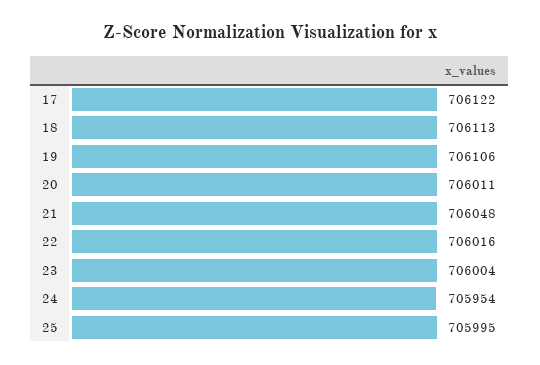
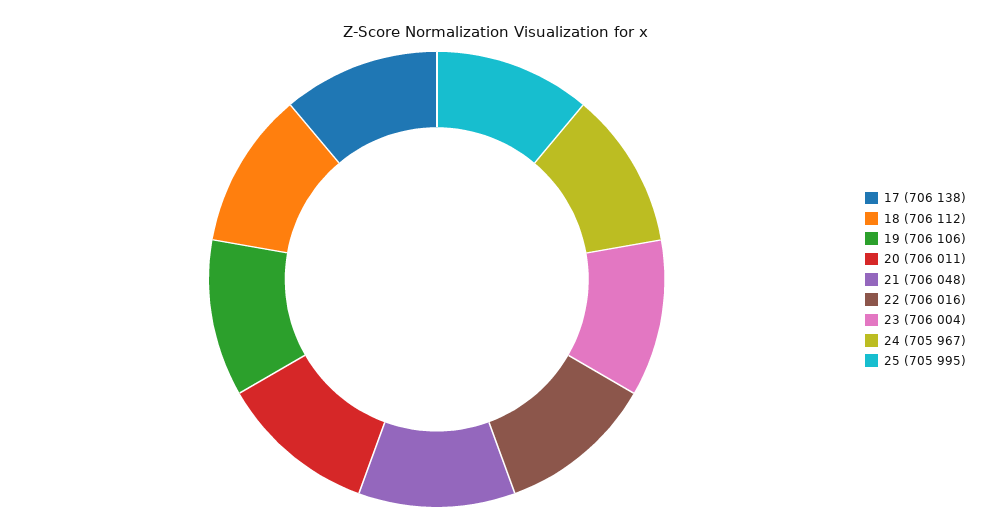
  {
-   "17": 706122,
+   "17": 706138,
-   "18": 706113,
+   "18": 706112,
    "19": 706106,
    "20": 706011,
    "21": 706048,
    "22": 706016,
    "23": 706004,
-   "24": 705954,
+   "24": 705967,
    "25": 705995
  }

